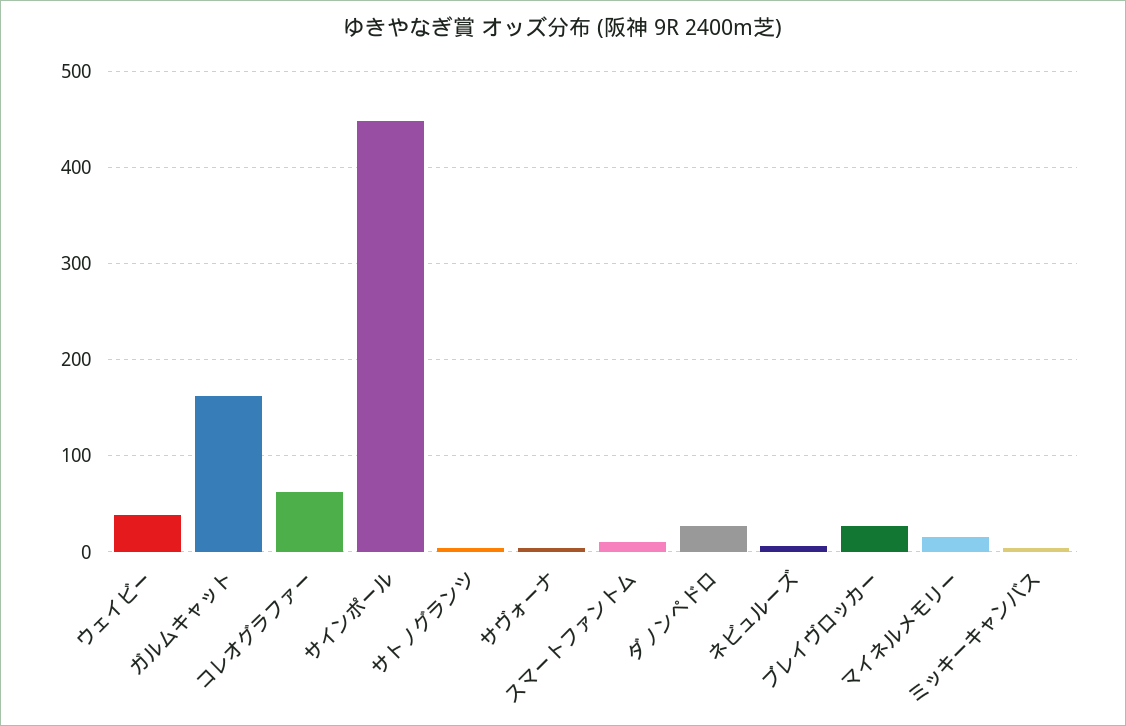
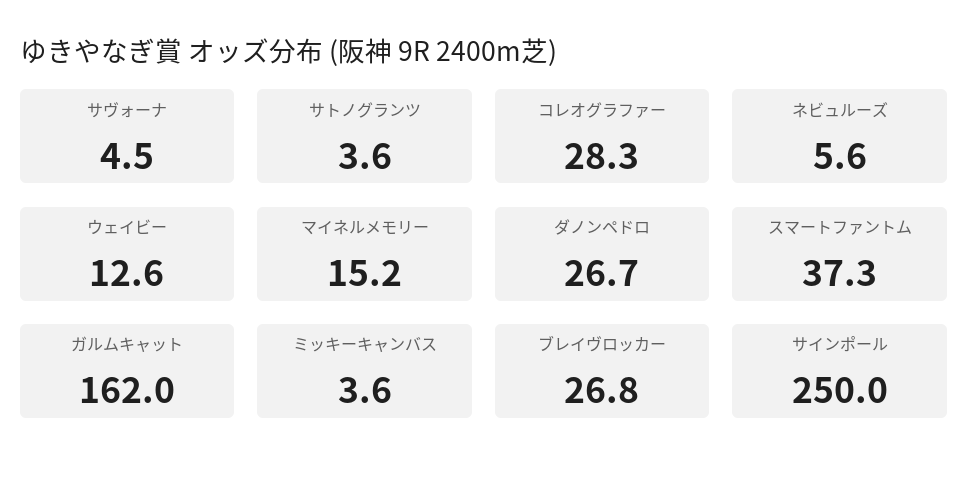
  {
-   "ウェイビー": 40,
+   "ウェイビー": 12.6,
    "ガルムキャット": 162,
-   "コレオグラファー": 60,
+   "コレオグラファー": 28.3,
-   "サインポール": 450,
+   "サインポール": 250,
    "サトノグランツ": 3.6,
    "サヴォーナ": 4.5,
-   "スマートファントム": 10,
+   "スマートファントム": 37.3,
    "ダノンペドロ": 26.7,
    "ネビュルーズ": 5.6,
    "ブレイヴロッカー": 26.8,
    "マイネルメモリー": 15.2,
    "ミッキーキャンバス": 3.6
  }

